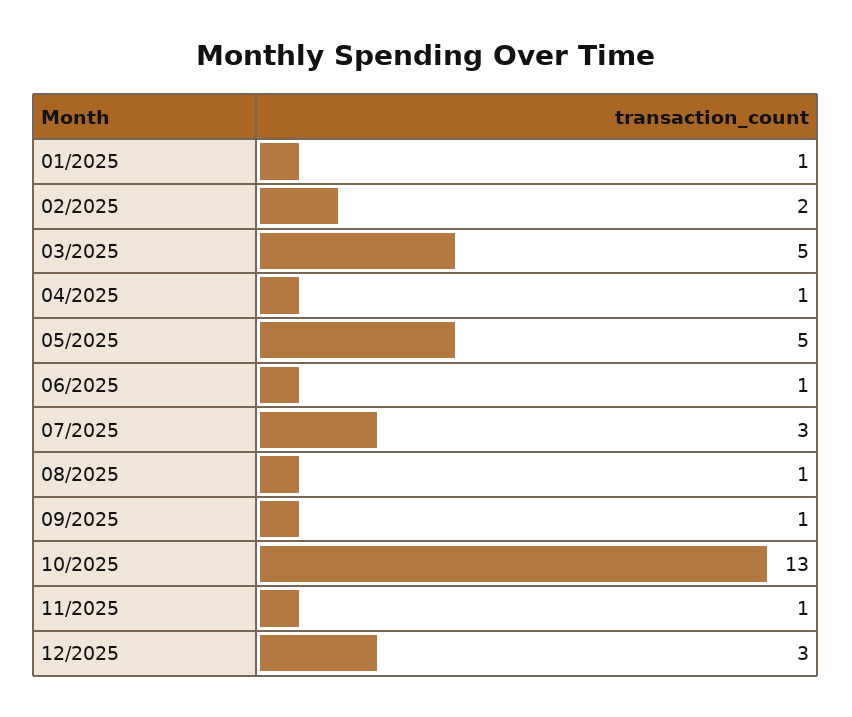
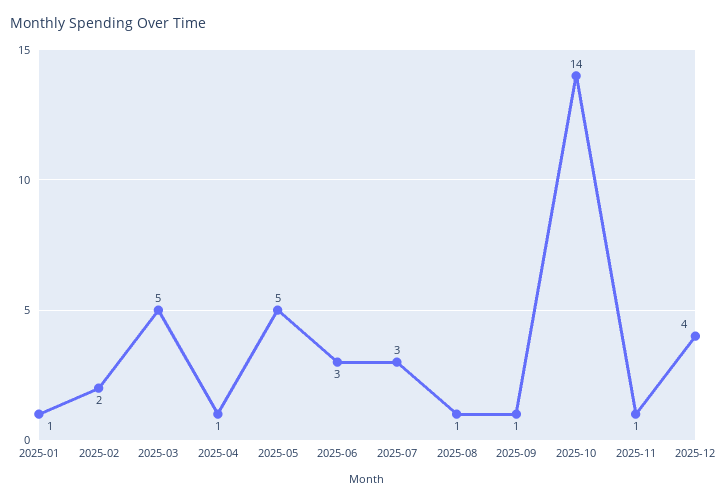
  {
    "01/2025": 1,
    "02/2025": 2,
    "03/2025": 5,
    "04/2025": 1,
    "05/2025": 5,
-   "06/2025": 1,
+   "06/2025": 3,
    "07/2025": 3,
    "08/2025": 1,
    "09/2025": 1,
-   "10/2025": 13,
+   "10/2025": 14,
    "11/2025": 1,
-   "12/2025": 3
+   "12/2025": 4
  }

